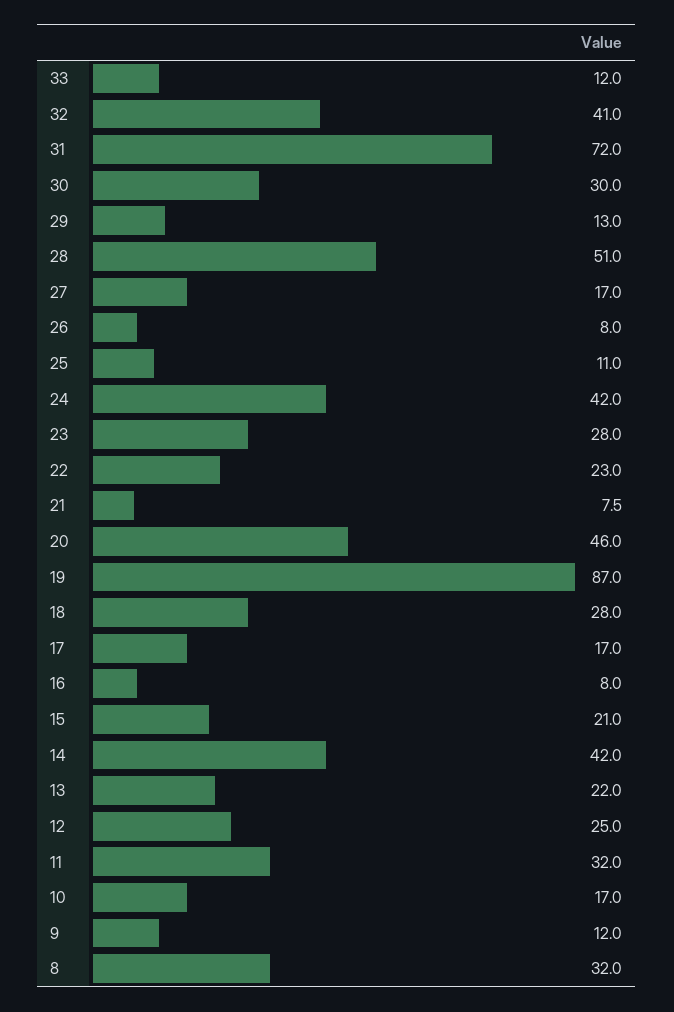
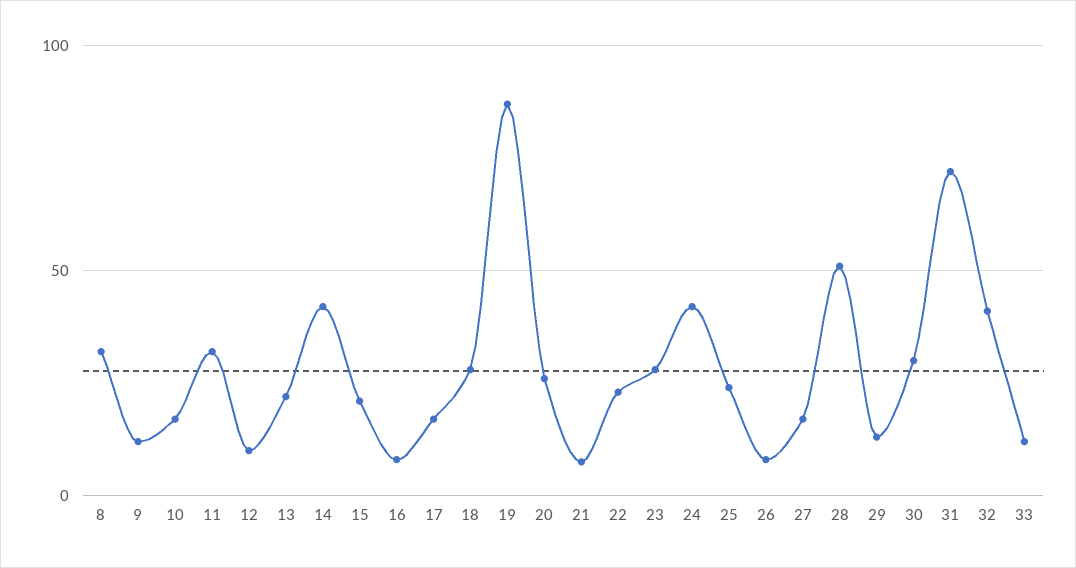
  {
    "33": 12,
    "32": 41,
    "31": 72,
    "30": 30,
    "29": 13,
    "28": 51,
    "27": 17,
    "26": 8,
-   "25": 11,
+   "25": 25,
    "24": 42,
    "23": 28,
    "22": 23,
    "21": 7.5,
-   "20": 46,
+   "20": 25,
    "19": 87,
    "18": 28,
    "17": 17,
    "16": 8,
    "15": 21,
    "14": 42,
    "13": 22,
-   "12": 25,
+   "12": 10,
    "11": 32,
    "10": 17,
    "9": 12,
    "8": 32
  }

